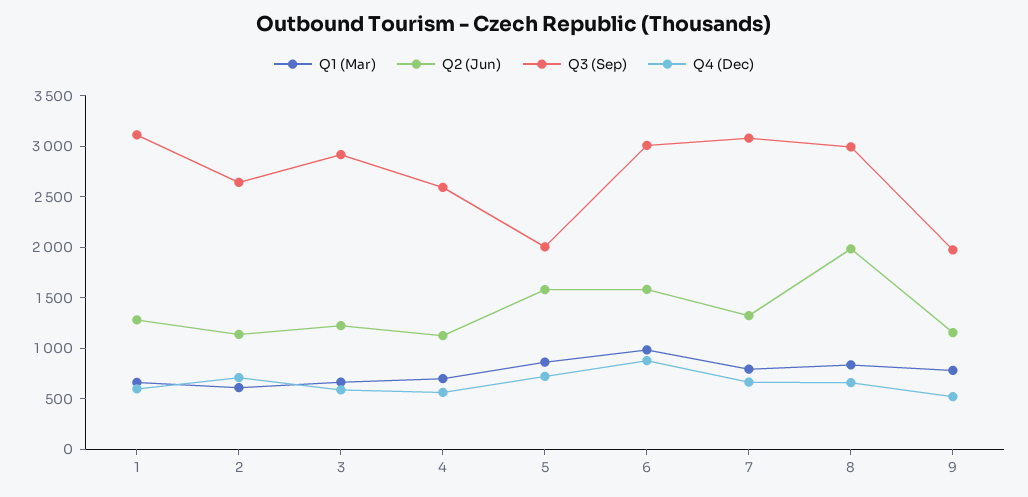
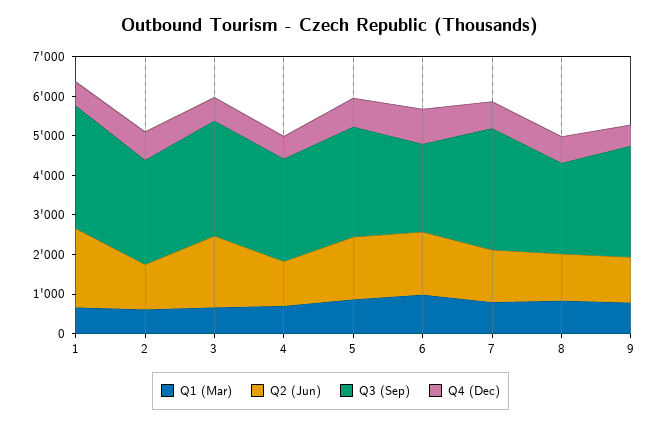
  {
    "Q1 (Mar)": {
      "1": 700,
      "2": 600,
      "3": 700,
      "4": 700,
      "5": 900,
      "6": 1000,
      "7": 800,
      "8": 800,
      "9": 800
    },
    "Q2 (Jun)": {
-     "1": 1300,
+     "1": 2000,
      "2": 1100,
-     "3": 1200,
+     "3": 1750,
      "4": 1100,
      "5": 1600,
      "6": 1600,
      "7": 1300,
-     "8": 2000,
+     "8": 1250,
      "9": 1200
    },
    "Q3 (Sep)": {
      "1": 3100,
      "2": 2600,
      "3": 2900,
      "4": 2600,
-     "5": 2000,
+     "5": 2750,
-     "6": 3000,
+     "6": 2250,
      "7": 3100,
-     "8": 3000,
+     "8": 2250,
-     "9": 2000
+     "9": 2750
    },
    "Q4 (Dec)": {
      "1": 600,
      "2": 700,
      "3": 600,
      "4": 600,
      "5": 700,
      "6": 900,
      "7": 700,
      "8": 700,
      "9": 500
    }
  }

